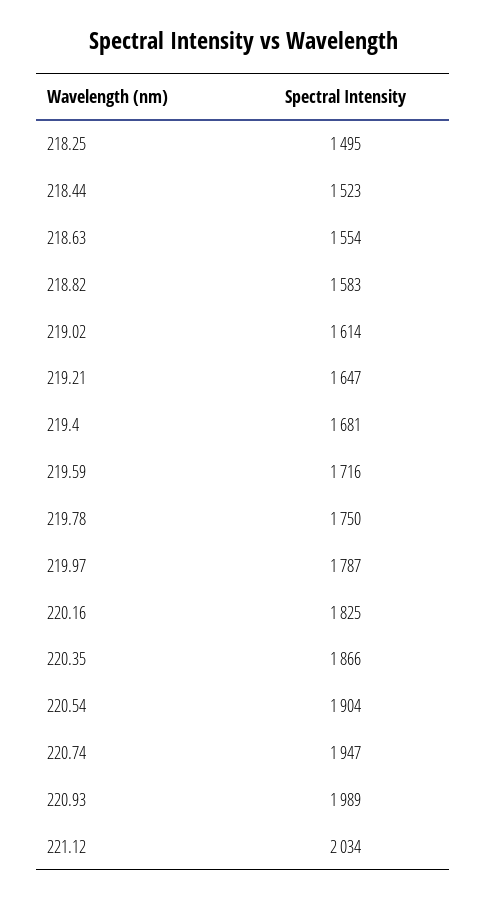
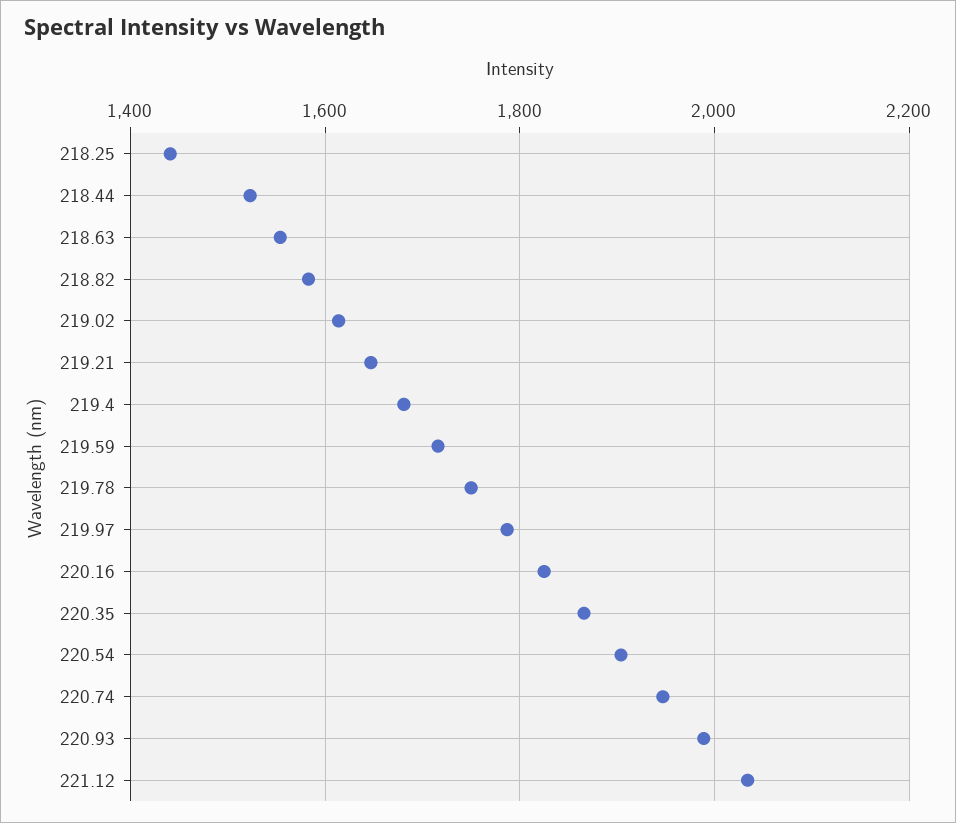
  {
-   "218.25": 1495,
+   "218.25": 1440,
    "218.44": 1523,
    "218.63": 1554,
    "218.82": 1583,
    "219.02": 1614,
    "219.21": 1647,
    "219.4": 1681,
    "219.59": 1716,
    "219.78": 1750,
    "219.97": 1787,
    "220.16": 1825,
    "220.35": 1866,
    "220.54": 1904,
    "220.74": 1947,
    "220.93": 1989,
    "221.12": 2034
  }

